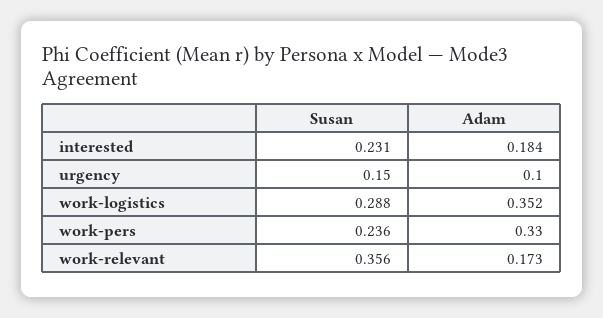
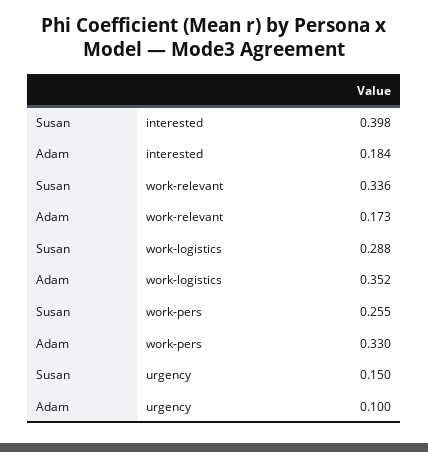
  {
    "Susan": {
-     "interested": 0.231,
+     "interested": 0.398,
      "urgency": 0.15,
      "work-logistics": 0.288,
-     "work-pers": 0.236,
+     "work-pers": 0.255,
-     "work-relevant": 0.356
+     "work-relevant": 0.336
    },
    "Adam": {
      "interested": 0.184,
      "urgency": 0.1,
      "work-logistics": 0.352,
      "work-pers": 0.33,
      "work-relevant": 0.173
    }
  }

